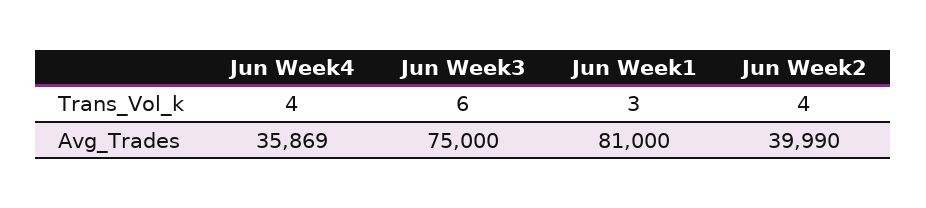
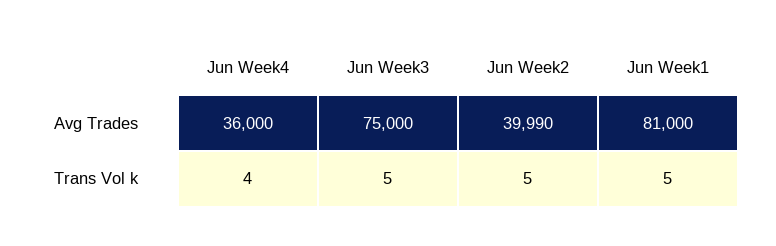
  {
    "Jun Week4": {
      "Trans_Vol_k": 4,
-     "Avg_Trades": 35869
+     "Avg_Trades": 36000
    },
    "Jun Week3": {
-     "Trans_Vol_k": 6,
+     "Trans_Vol_k": 5,
      "Avg_Trades": 75000
    },
    "Jun Week1": {
-     "Trans_Vol_k": 3,
+     "Trans_Vol_k": 5,
      "Avg_Trades": 81000
    },
    "Jun Week2": {
-     "Trans_Vol_k": 4,
+     "Trans_Vol_k": 5,
      "Avg_Trades": 39990
    }
  }

